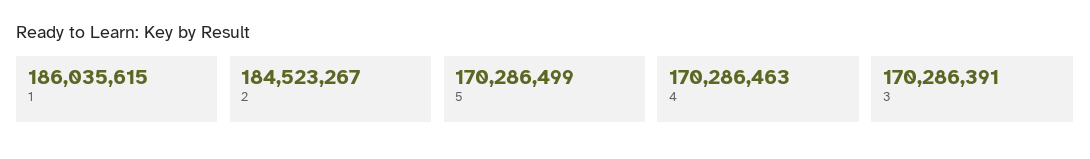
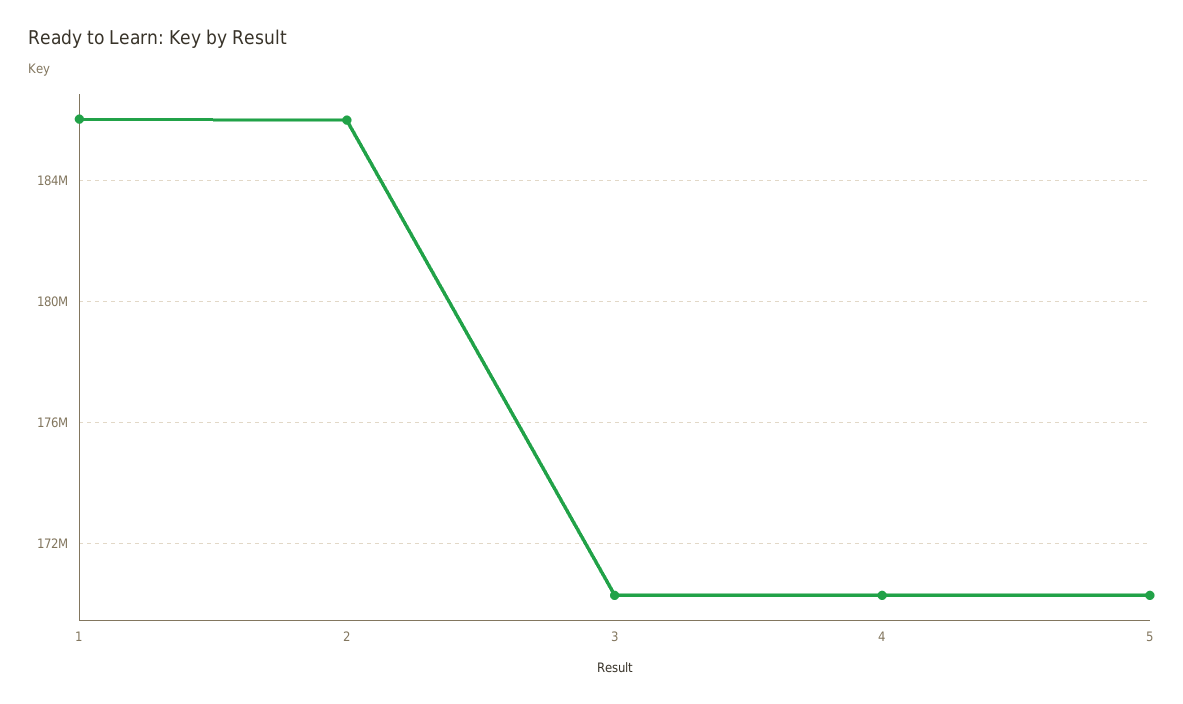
  {
    "1": 186035615,
-   "2": 184523267,
+   "2": 186000000,
    "5": 170286499,
    "4": 170286463,
    "3": 170286391
  }

